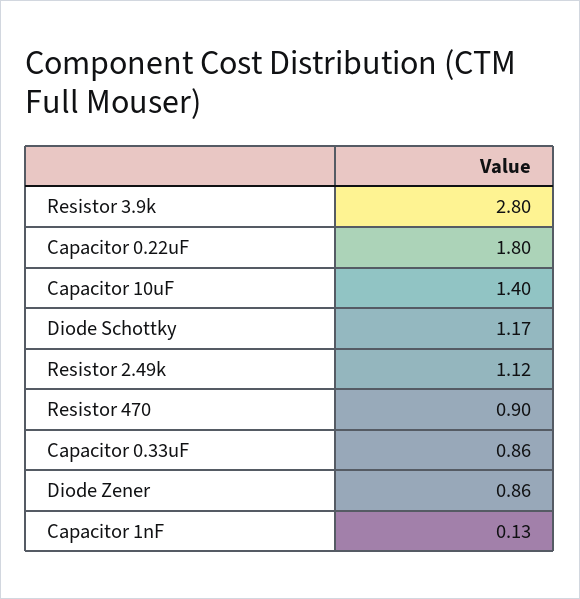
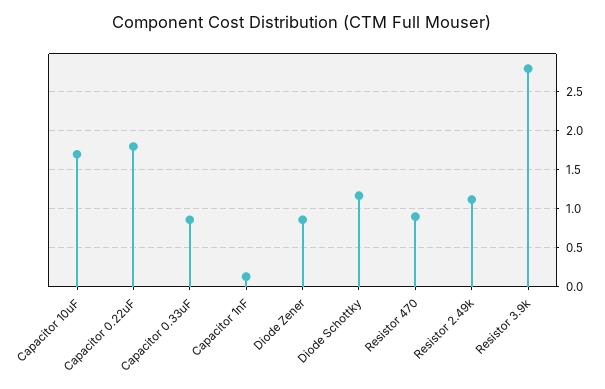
  {
    "Resistor 3.9k": 2.8,
    "Capacitor 0.22uF": 1.8,
-   "Capacitor 10uF": 1.4,
+   "Capacitor 10uF": 1.7,
    "Diode Schottky": 1.17,
    "Resistor 2.49k": 1.12,
    "Resistor 470": 0.9,
    "Capacitor 0.33uF": 0.86,
    "Diode Zener": 0.86,
    "Capacitor 1nF": 0.13
  }

